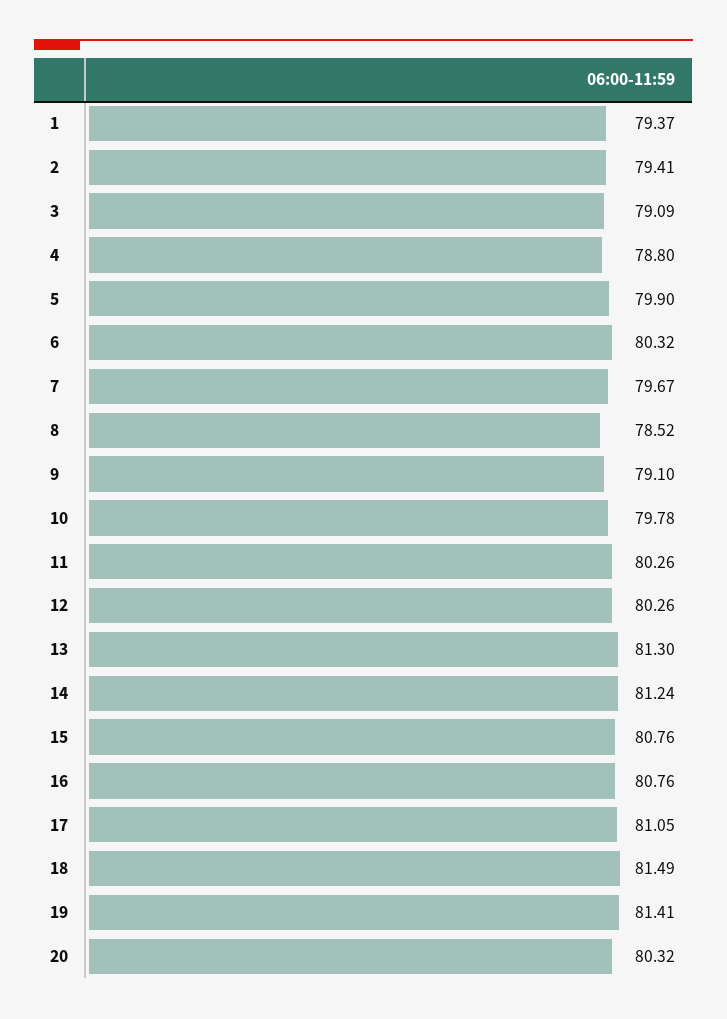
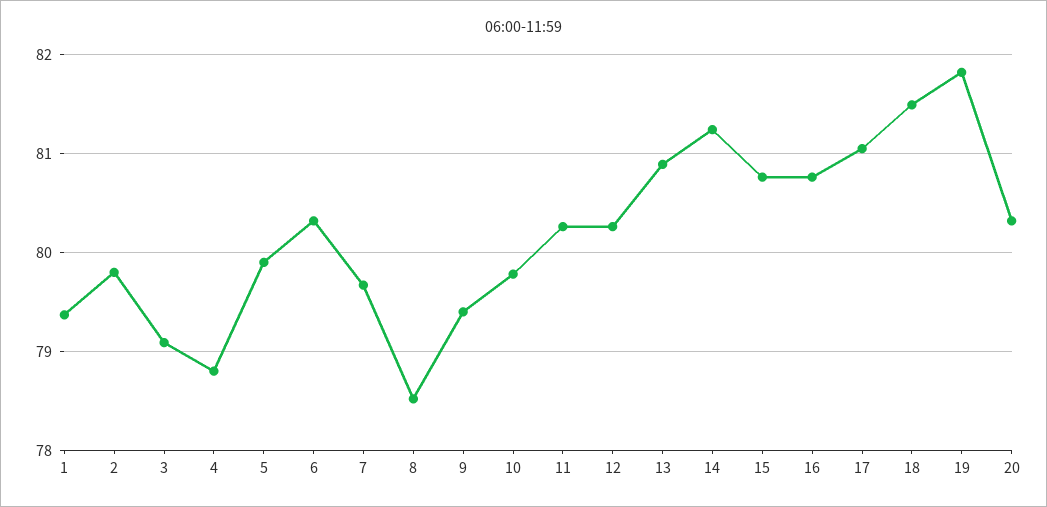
  {
    "1": 79.37,
-   "2": 79.41,
+   "2": 79.8,
    "3": 79.09,
    "4": 78.8,
    "5": 79.9,
    "6": 80.32,
    "7": 79.67,
    "8": 78.52,
-   "9": 79.1,
+   "9": 79.4,
    "10": 79.78,
    "11": 80.26,
    "12": 80.26,
-   "13": 81.3,
+   "13": 80.9,
    "14": 81.24,
    "15": 80.76,
    "16": 80.76,
    "17": 81.05,
    "18": 81.49,
-   "19": 81.41,
+   "19": 81.8,
    "20": 80.32
  }

